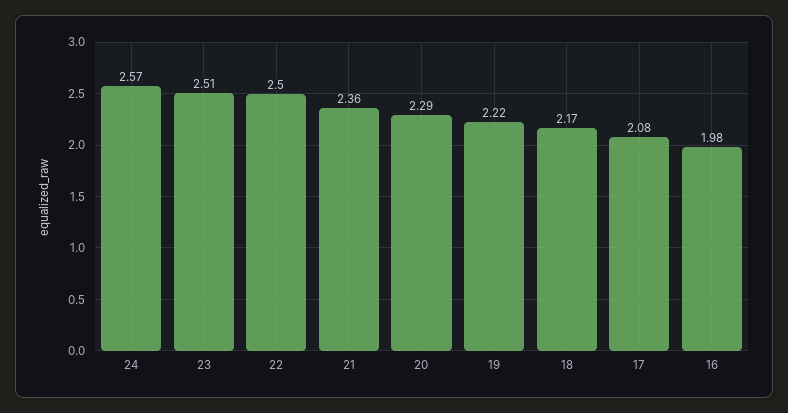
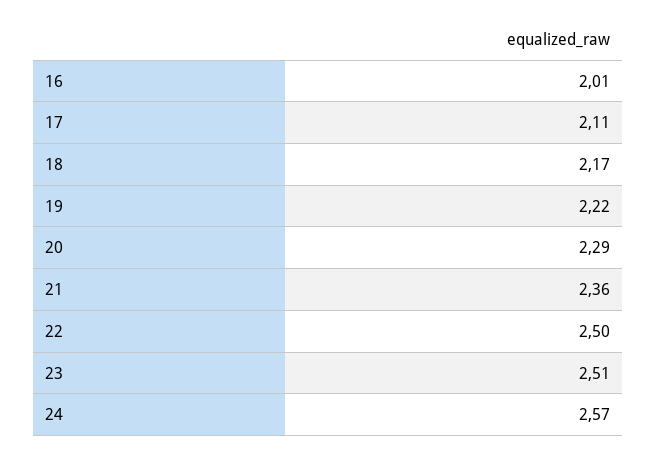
  {
    "24": 2.57,
    "23": 2.51,
    "22": 2.5,
    "21": 2.36,
    "20": 2.29,
    "19": 2.22,
    "18": 2.17,
-   "17": 2.08,
+   "17": 2.11,
-   "16": 1.98
+   "16": 2.01
  }

